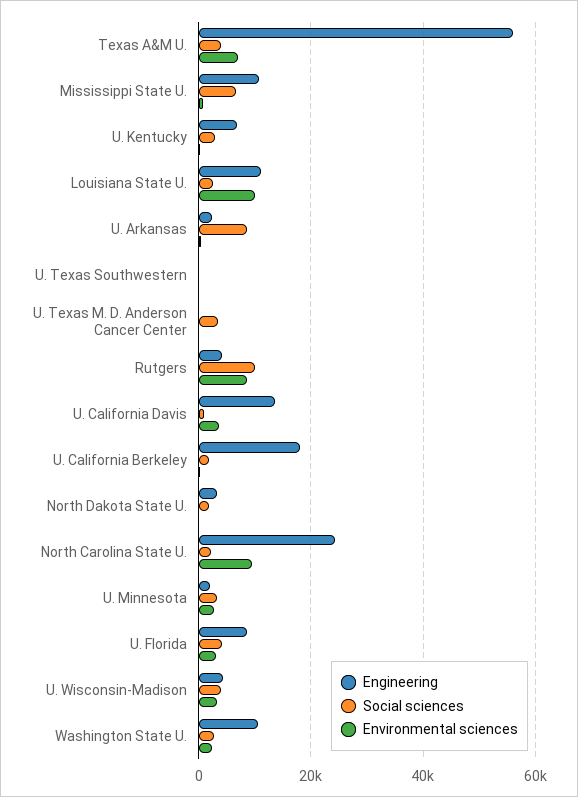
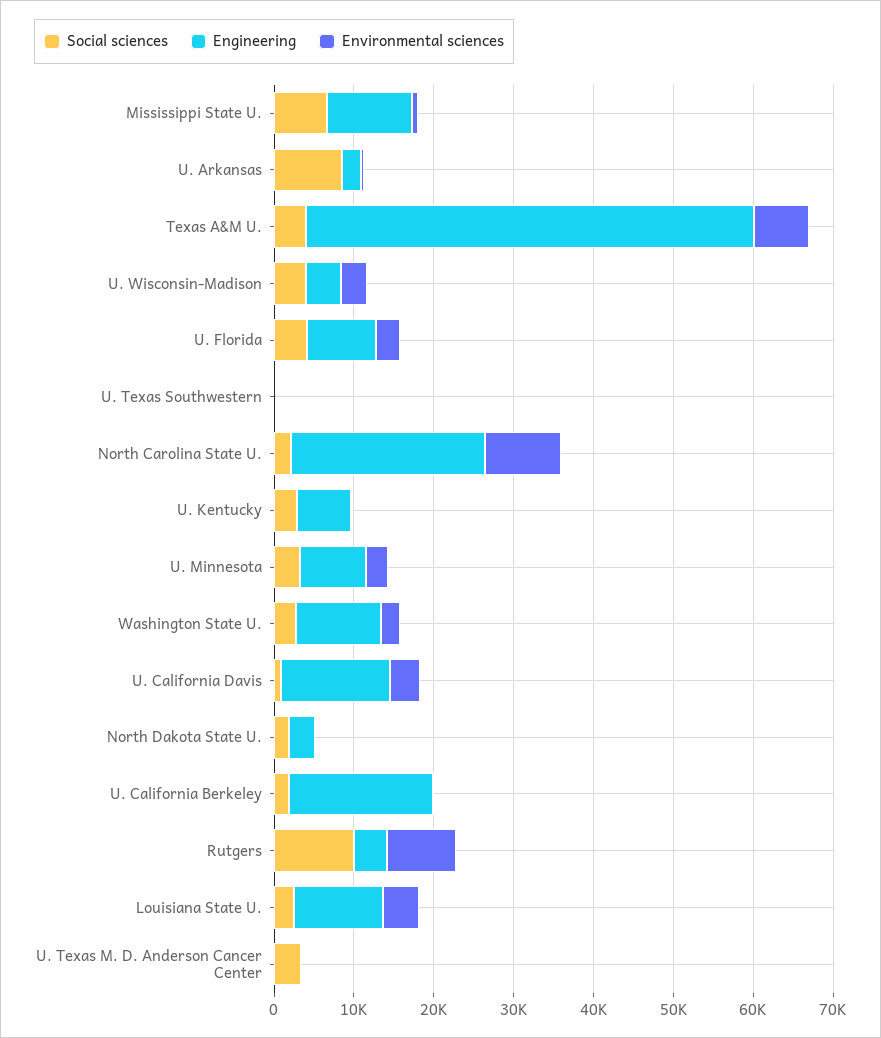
  {
    "Engineering": {
      "Texas A&M U.": 56000,
      "Mississippi State U.": 10000,
      "U. Kentucky": 6000,
      "Louisiana State U.": 12000,
      "U. Arkansas": 2000,
      "U. Texas Southwestern": 0,
      "U. Texas M. D. Anderson Cancer Center": 0,
      "Rutgers": 4000,
      "U. California Davis": 14000,
      "U. California Berkeley": 18000,
      "North Dakota State U.": 4000,
      "North Carolina State U.": 24000,
-     "U. Minnesota": 2000,
+     "U. Minnesota": 8000,
      "U. Florida": 8000,
      "U. Wisconsin-Madison": 4000,
      "Washington State U.": 10000
    },
    "Social sciences": {
      "Texas A&M U.": 4000,
      "Mississippi State U.": 6000,
      "U. Kentucky": 2000,
      "Louisiana State U.": 2000,
      "U. Arkansas": 8000,
      "U. Texas Southwestern": 0,
      "U. Texas M. D. Anderson Cancer Center": 4000,
      "Rutgers": 10000,
      "U. California Davis": 0,
      "U. California Berkeley": 2000,
      "North Dakota State U.": 2000,
      "North Carolina State U.": 2000,
      "U. Minnesota": 4000,
      "U. Florida": 4000,
      "U. Wisconsin-Madison": 4000,
      "Washington State U.": 2000
    },
    "Environmental sciences": {
      "Texas A&M U.": 6000,
      "Mississippi State U.": 0,
      "U. Kentucky": 0,
-     "Louisiana State U.": 10000,
+     "Louisiana State U.": 4000,
      "U. Arkansas": 0,
      "U. Texas Southwestern": 0,
      "U. Texas M. D. Anderson Cancer Center": 0,
      "Rutgers": 8000,
      "U. California Davis": 4000,
      "U. California Berkeley": 0,
      "North Dakota State U.": 0,
      "North Carolina State U.": 10000,
      "U. Minnesota": 2000,
      "U. Florida": 4000,
      "U. Wisconsin-Madison": 4000,
      "Washington State U.": 2000
    }
  }

